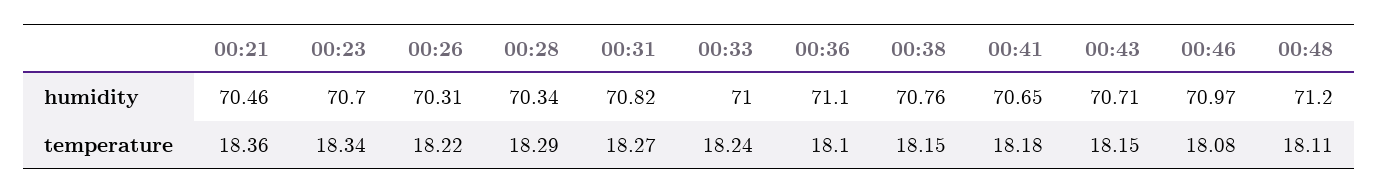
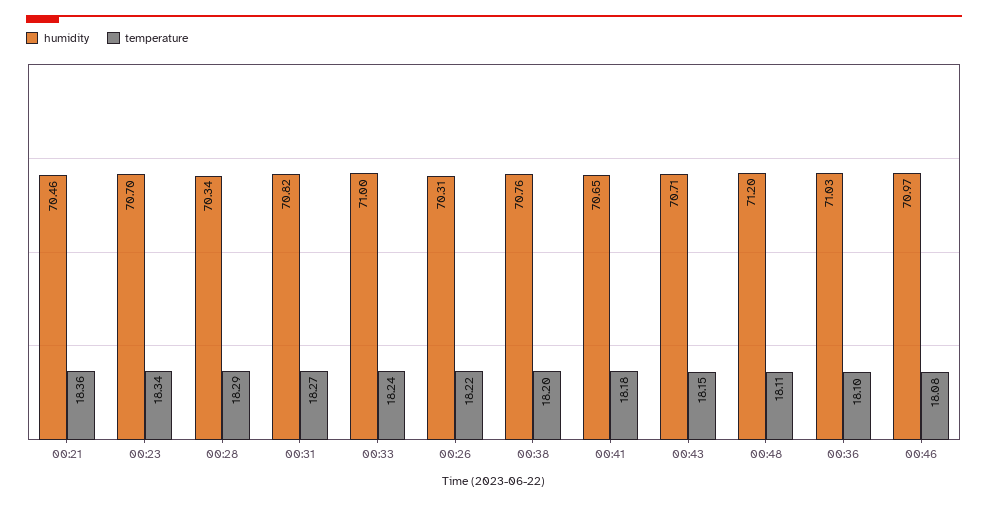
  {
    "humidity": {
      "00:21": 70.46,
      "00:23": 70.7,
      "00:26": 70.31,
      "00:28": 70.34,
      "00:31": 70.82,
      "00:33": 71,
-     "00:36": 71.1,
+     "00:36": 71.03,
      "00:38": 70.76,
      "00:41": 70.65,
      "00:43": 70.71,
      "00:46": 70.97,
      "00:48": 71.2
    },
    "temperature": {
      "00:21": 18.36,
      "00:23": 18.34,
      "00:26": 18.22,
      "00:28": 18.29,
      "00:31": 18.27,
      "00:33": 18.24,
      "00:36": 18.1,
-     "00:38": 18.15,
+     "00:38": 18.2,
      "00:41": 18.18,
      "00:43": 18.15,
      "00:46": 18.08,
      "00:48": 18.11
    }
  }

